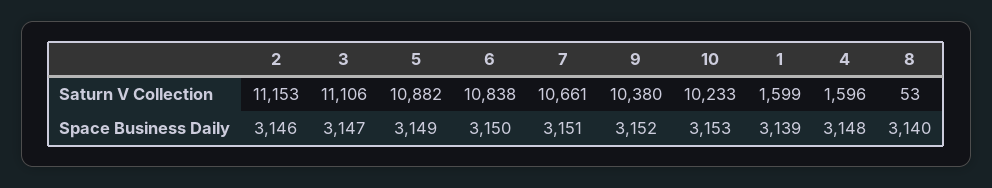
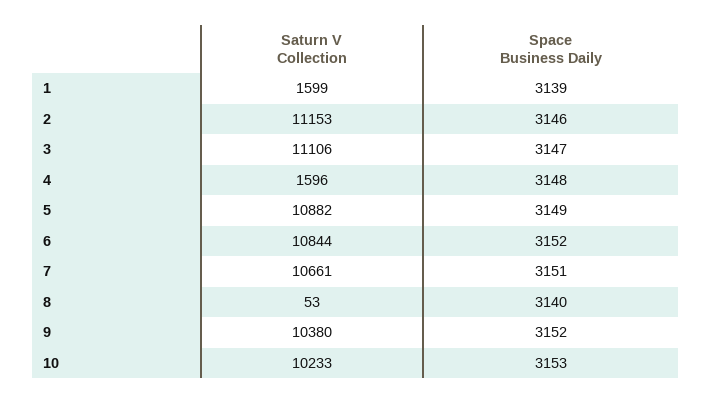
  {
    "2": {
      "Saturn V Collection": 11153,
      "Space Business Daily": 3146
    },
    "3": {
      "Saturn V Collection": 11106,
      "Space Business Daily": 3147
    },
    "5": {
      "Saturn V Collection": 10882,
      "Space Business Daily": 3149
    },
    "6": {
-     "Saturn V Collection": 10838,
+     "Saturn V Collection": 10844,
-     "Space Business Daily": 3150
+     "Space Business Daily": 3152
    },
    "7": {
      "Saturn V Collection": 10661,
      "Space Business Daily": 3151
    },
    "9": {
      "Saturn V Collection": 10380,
      "Space Business Daily": 3152
    },
    "10": {
      "Saturn V Collection": 10233,
      "Space Business Daily": 3153
    },
    "1": {
      "Saturn V Collection": 1599,
      "Space Business Daily": 3139
    },
    "4": {
      "Saturn V Collection": 1596,
      "Space Business Daily": 3148
    },
    "8": {
      "Saturn V Collection": 53,
      "Space Business Daily": 3140
    }
  }

